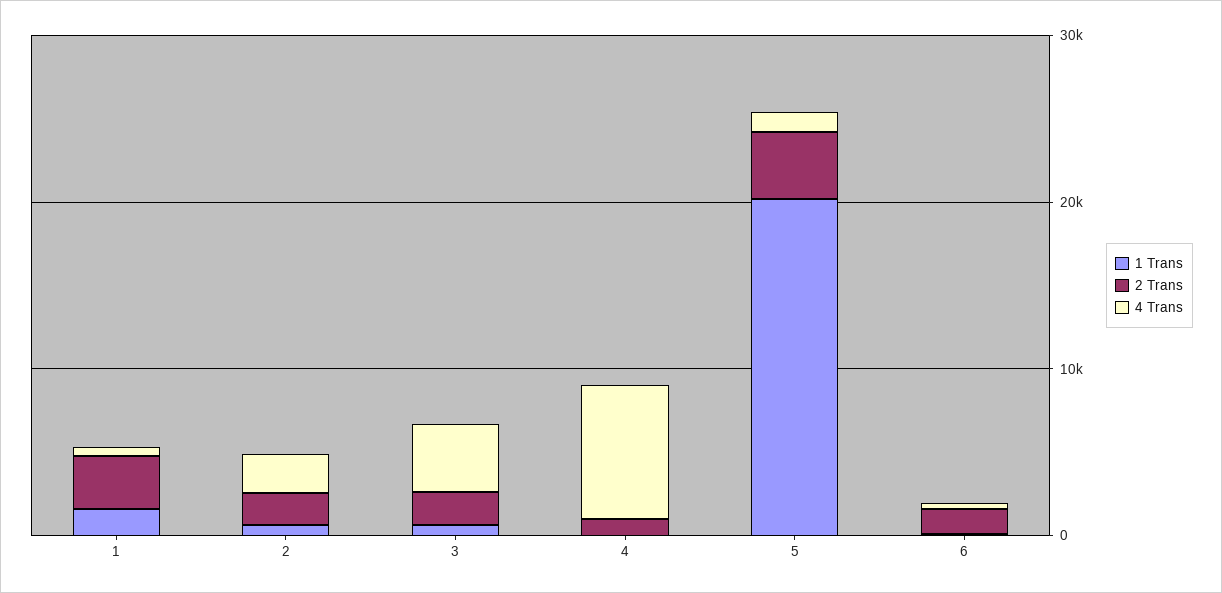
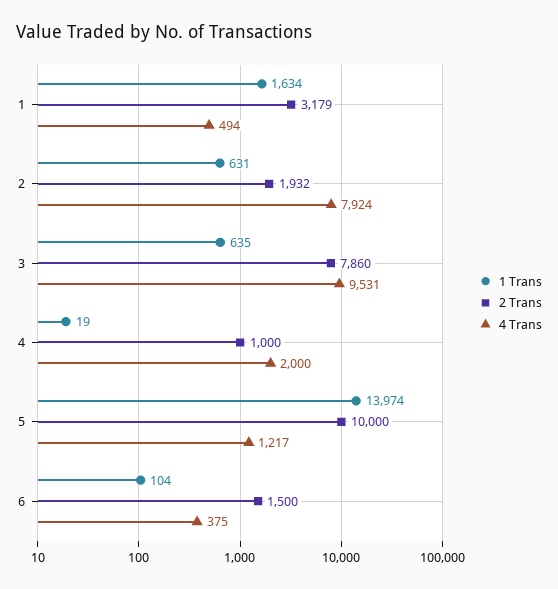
  {
    "1 Trans": {
      "1": 1634,
      "2": 631,
      "3": 635,
      "4": 19,
-     "5": 20000,
+     "5": 13974,
      "6": 104
    },
    "2 Trans": {
      "1": 3179,
      "2": 1932,
-     "3": 2000,
+     "3": 7860,
      "4": 1000,
-     "5": 4000,
+     "5": 10000,
      "6": 1500
    },
    "4 Trans": {
      "1": 494,
-     "2": 2000,
+     "2": 7924,
-     "3": 4000,
+     "3": 9531,
-     "4": 8000,
+     "4": 2000,
      "5": 1217,
      "6": 375
    }
  }

